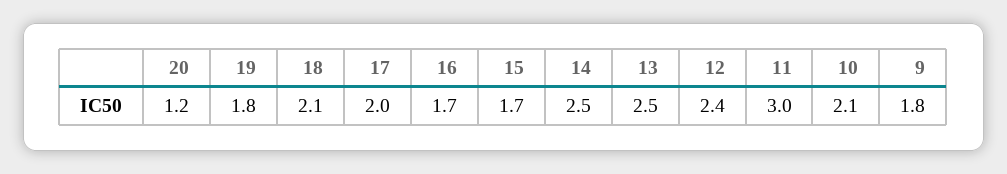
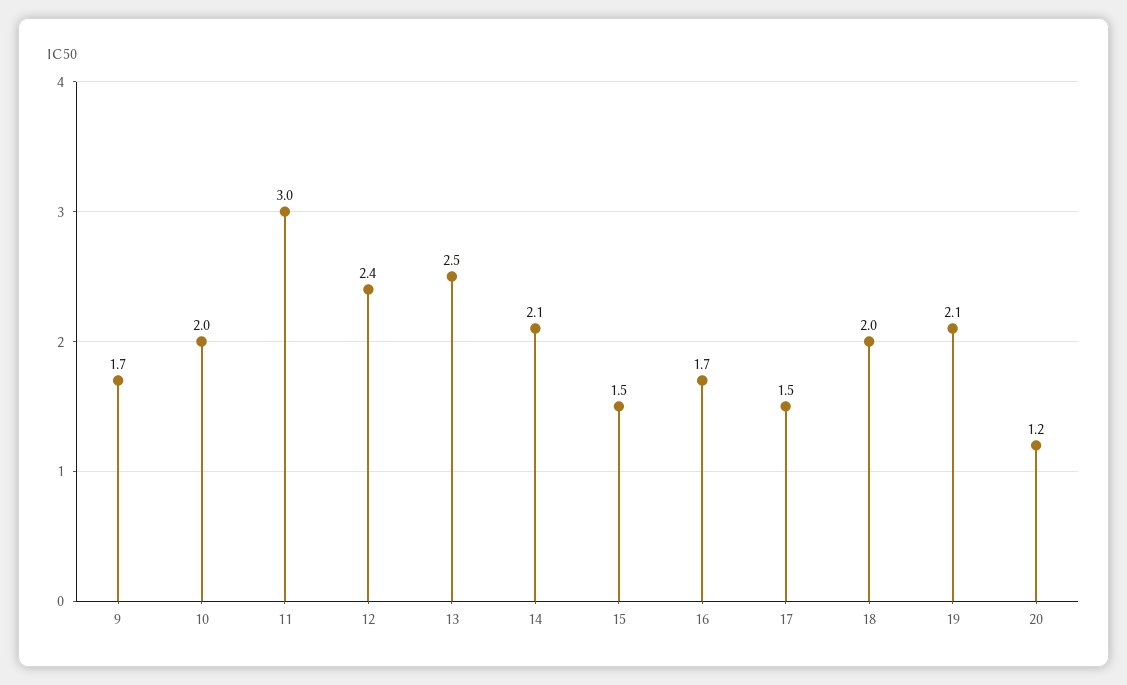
  {
    "20": 1.2,
-   "19": 1.8,
+   "19": 2.1,
-   "18": 2.1,
+   "18": 2,
-   "17": 2,
+   "17": 1.5,
    "16": 1.7,
-   "15": 1.7,
+   "15": 1.5,
-   "14": 2.5,
+   "14": 2.1,
    "13": 2.5,
    "12": 2.4,
    "11": 3,
-   "10": 2.1,
+   "10": 2,
-   "9": 1.8
+   "9": 1.7
  }

